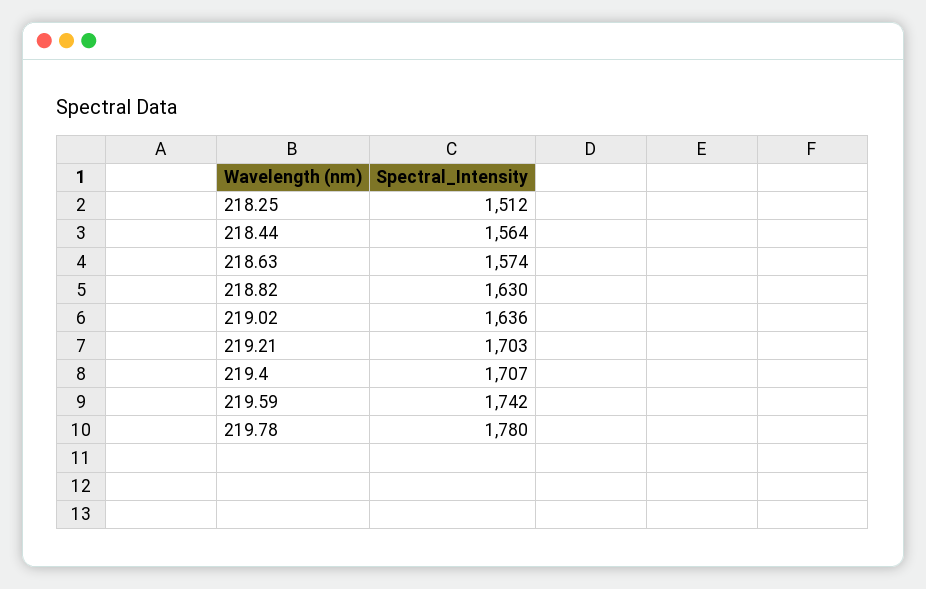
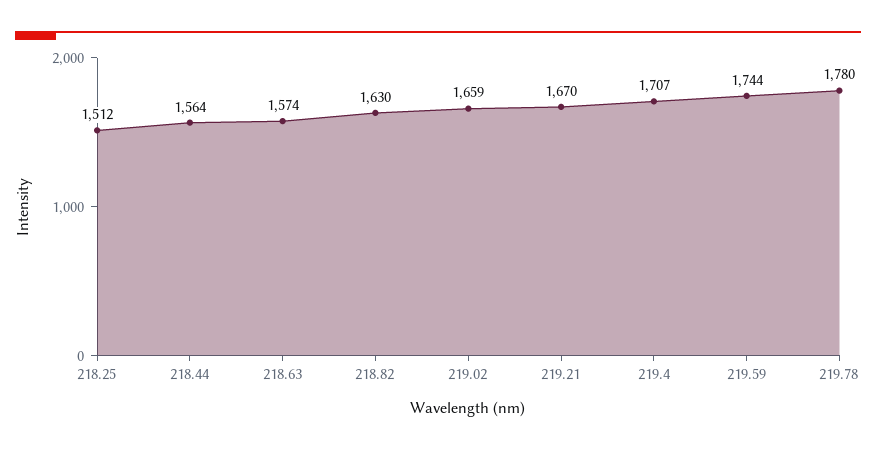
  {
    "218.25": 1512,
    "218.44": 1564,
    "218.63": 1574,
    "218.82": 1630,
-   "219.02": 1636,
+   "219.02": 1659,
-   "219.21": 1703,
+   "219.21": 1670,
    "219.4": 1707,
-   "219.59": 1742,
+   "219.59": 1744,
    "219.78": 1780
  }

